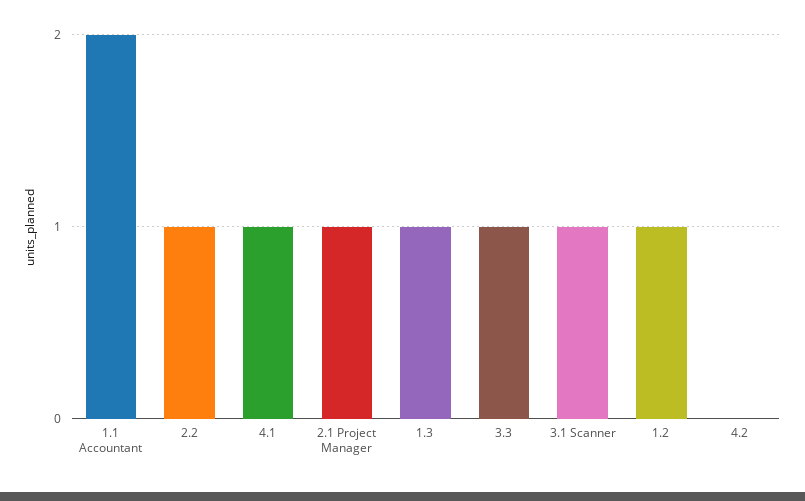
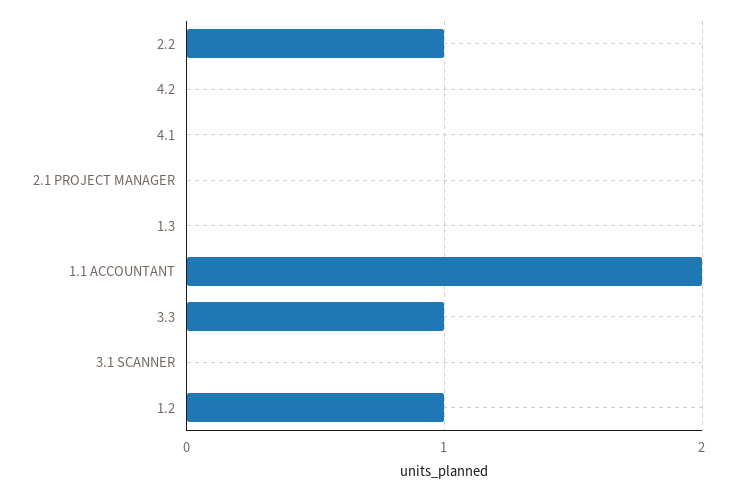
  {
    "1.1 Accountant": 2,
    "2.2": 1,
-   "4.1": 1,
+   "4.1": 0,
-   "2.1 Project Manager": 1,
+   "2.1 Project Manager": 0,
-   "1.3": 1,
+   "1.3": 0,
    "3.3": 1,
-   "3.1 Scanner": 1,
+   "3.1 Scanner": 0,
    "1.2": 1,
    "4.2": 0
  }

